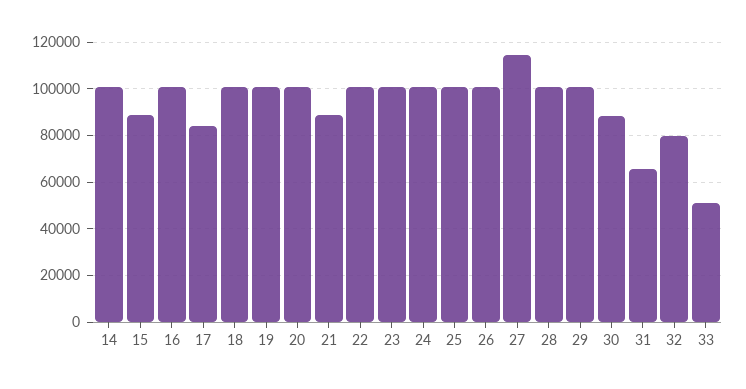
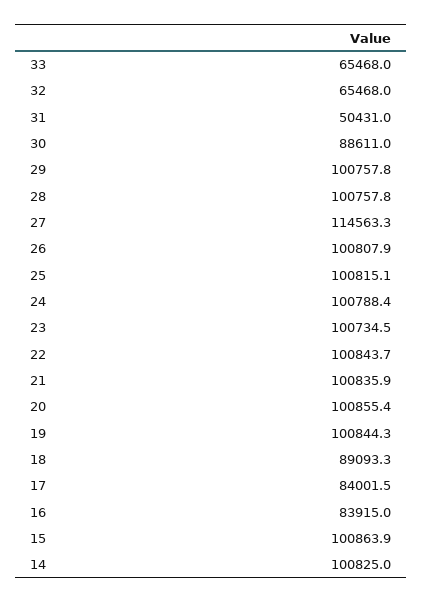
  {
    "14": 100825,
-   "15": 90000,
+   "15": 100863.9,
-   "16": 100000,
+   "16": 83915,
    "17": 84001.5,
-   "18": 100000,
+   "18": 89093.3,
    "19": 100844.3,
    "20": 100855.4,
-   "21": 90000,
+   "21": 100835.9,
    "22": 100843.7,
    "23": 100734.5,
    "24": 100788.4,
    "25": 100815.1,
    "26": 100807.9,
    "27": 114563.3,
    "28": 100757.8,
    "29": 100757.8,
    "30": 88611,
-   "31": 65000,
+   "31": 50431,
-   "32": 80000,
+   "32": 65468,
-   "33": 50000
+   "33": 65468
  }

